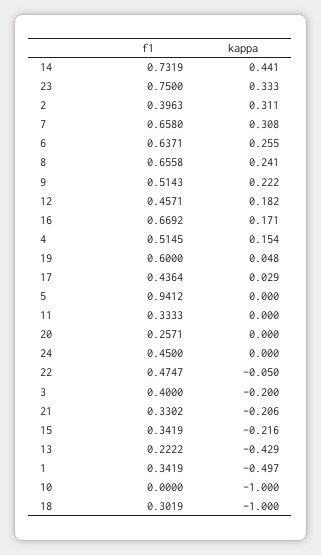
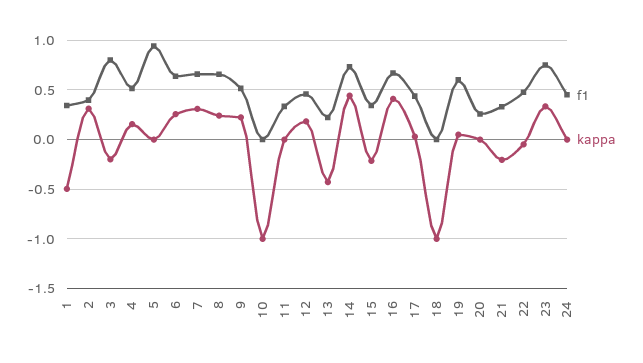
  {
    "f1": {
      "14": 0.7319,
      "23": 0.75,
      "2": 0.3963,
      "7": 0.658,
      "6": 0.6371,
      "8": 0.6558,
      "9": 0.5143,
      "12": 0.4571,
      "16": 0.6692,
      "4": 0.5145,
      "19": 0.6,
      "17": 0.4364,
      "5": 0.9412,
      "11": 0.3333,
      "20": 0.2571,
      "24": 0.45,
      "22": 0.4747,
-     "3": 0.4,
+     "3": 0.8,
      "21": 0.3302,
      "15": 0.3419,
      "13": 0.2222,
      "1": 0.3419,
      "10": 0,
-     "18": 0.3019
+     "18": 0
    },
    "kappa": {
      "14": 0.441,
      "23": 0.333,
      "2": 0.311,
      "7": 0.308,
      "6": 0.255,
      "8": 0.241,
      "9": 0.222,
      "12": 0.182,
-     "16": 0.171,
+     "16": 0.4,
      "4": 0.154,
      "19": 0.048,
      "17": 0.029,
      "5": 0,
      "11": 0,
      "20": 0,
      "24": 0,
      "22": -0.05,
      "3": -0.2,
      "21": -0.206,
      "15": -0.216,
      "13": -0.429,
      "1": -0.497,
      "10": -1,
      "18": -1
    }
  }

